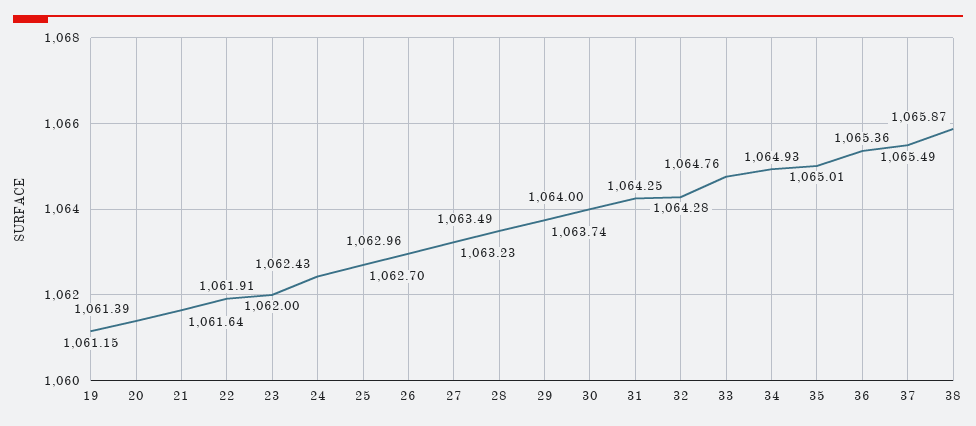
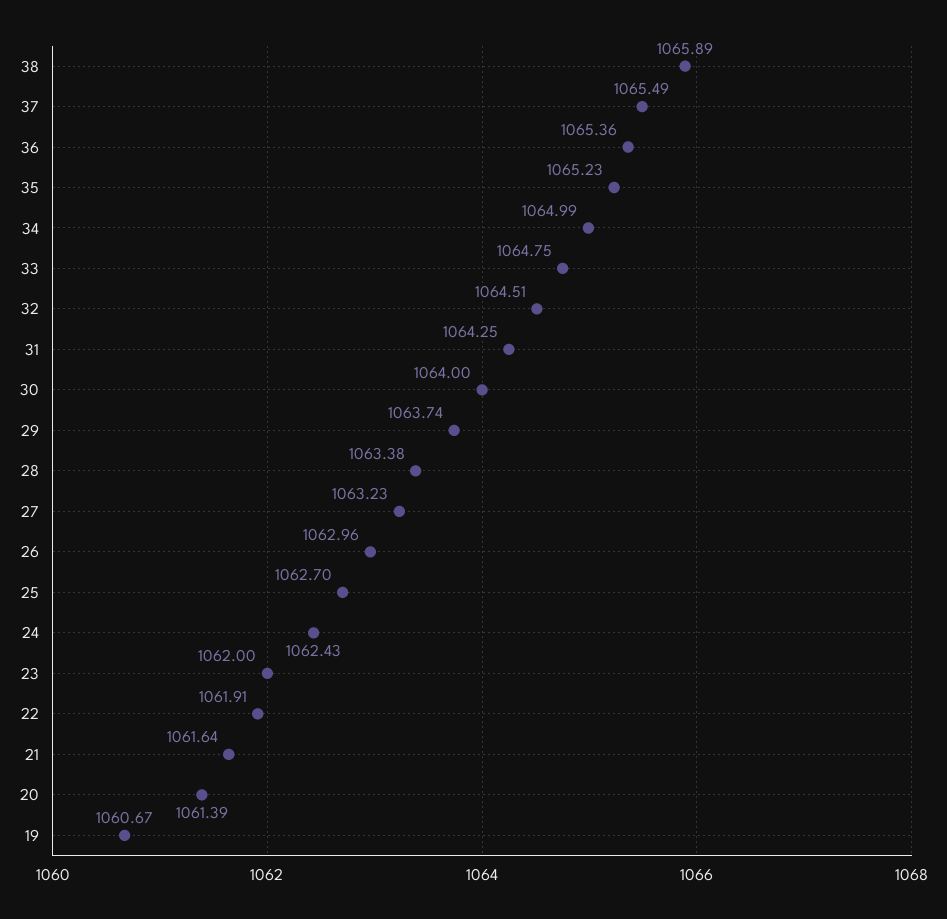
  {
-   "19": 1061.15,
+   "19": 1060.67,
    "20": 1061.39,
    "21": 1061.64,
    "22": 1061.91,
    "23": 1062,
    "24": 1062.43,
    "25": 1062.7,
    "26": 1062.96,
    "27": 1063.23,
-   "28": 1063.49,
+   "28": 1063.38,
    "29": 1063.74,
    "30": 1064,
    "31": 1064.25,
-   "32": 1064.28,
+   "32": 1064.51,
-   "33": 1064.76,
+   "33": 1064.75,
-   "34": 1064.93,
+   "34": 1064.99,
-   "35": 1065.01,
+   "35": 1065.23,
    "36": 1065.36,
    "37": 1065.49,
-   "38": 1065.87
+   "38": 1065.89
  }

